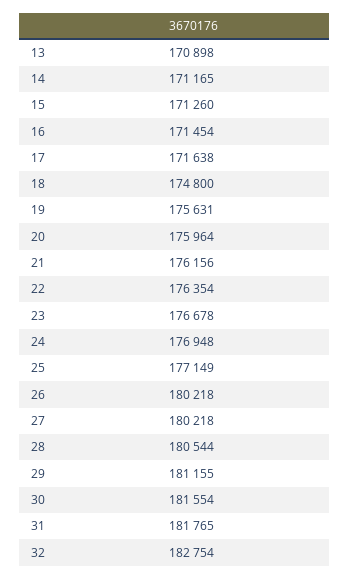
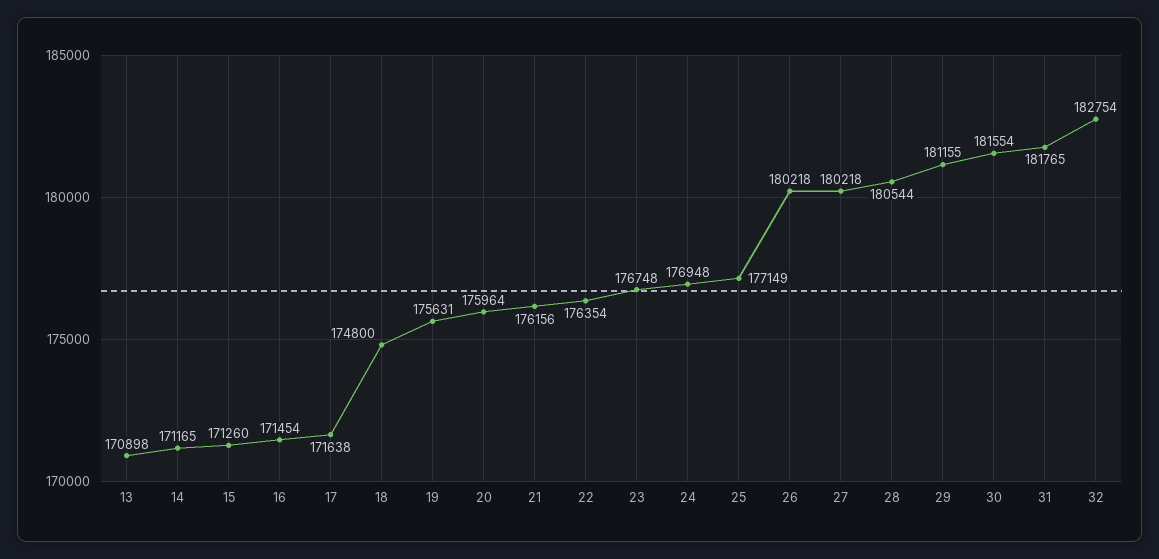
  {
    "13": 170898,
    "14": 171165,
    "15": 171260,
    "16": 171454,
    "17": 171638,
    "18": 174800,
    "19": 175631,
    "20": 175964,
    "21": 176156,
    "22": 176354,
-   "23": 176678,
+   "23": 176748,
    "24": 176948,
    "25": 177149,
    "26": 180218,
    "27": 180218,
    "28": 180544,
    "29": 181155,
    "30": 181554,
    "31": 181765,
    "32": 182754
  }

